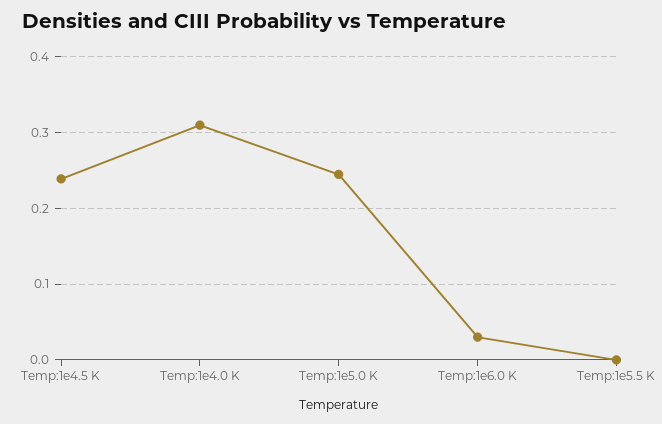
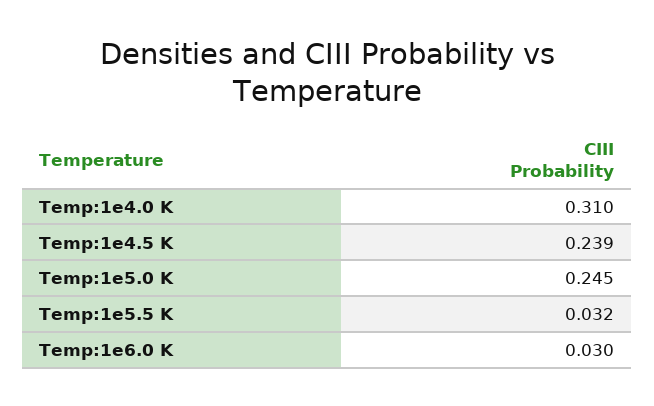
  {
    "Temp:1e4.5 K": 0.239,
    "Temp:1e4.0 K": 0.31,
    "Temp:1e5.0 K": 0.245,
    "Temp:1e6.0 K": 0.03,
-   "Temp:1e5.5 K": 0
+   "Temp:1e5.5 K": 0.032
  }

